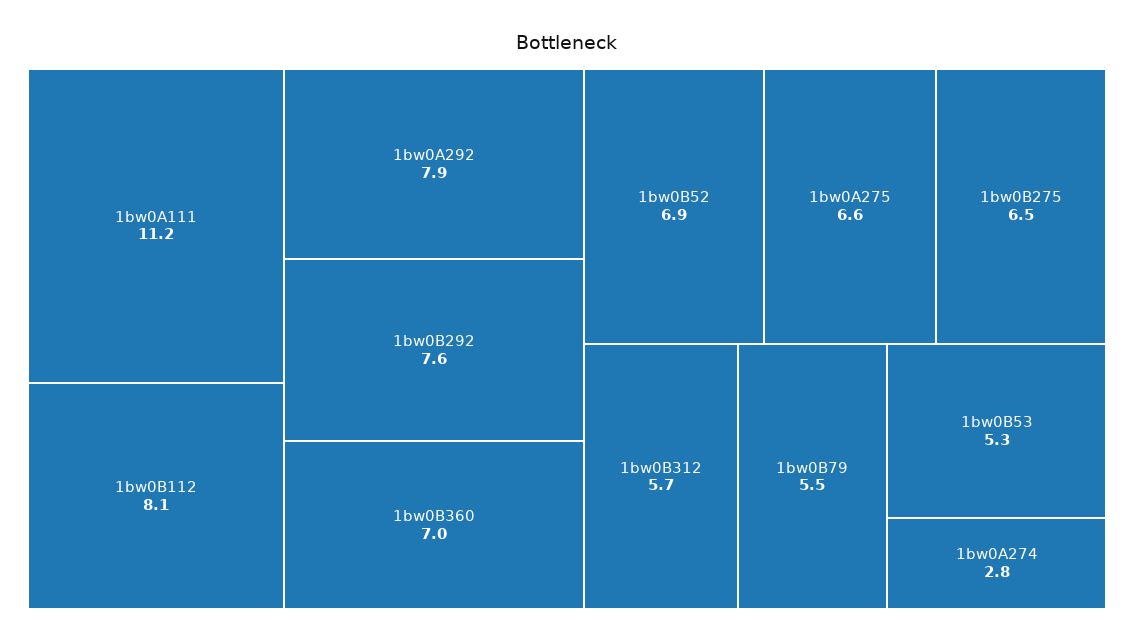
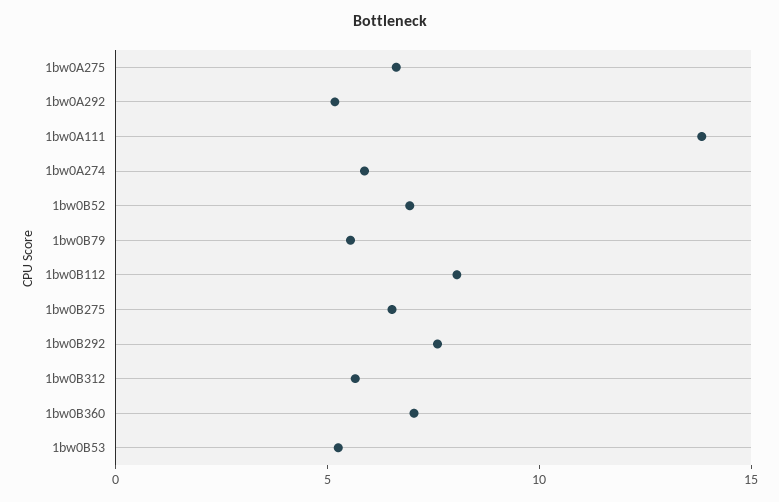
  {
-   "1bw0A111": 11.2,
+   "1bw0A111": 14,
    "1bw0B112": 8.1,
-   "1bw0A292": 7.9,
+   "1bw0A292": 5,
    "1bw0B292": 7.6,
    "1bw0B360": 7,
    "1bw0B52": 6.9,
    "1bw0A275": 6.6,
    "1bw0B275": 6.5,
    "1bw0B312": 5.7,
    "1bw0B79": 5.5,
    "1bw0B53": 5.3,
-   "1bw0A274": 2.8
+   "1bw0A274": 6
  }

